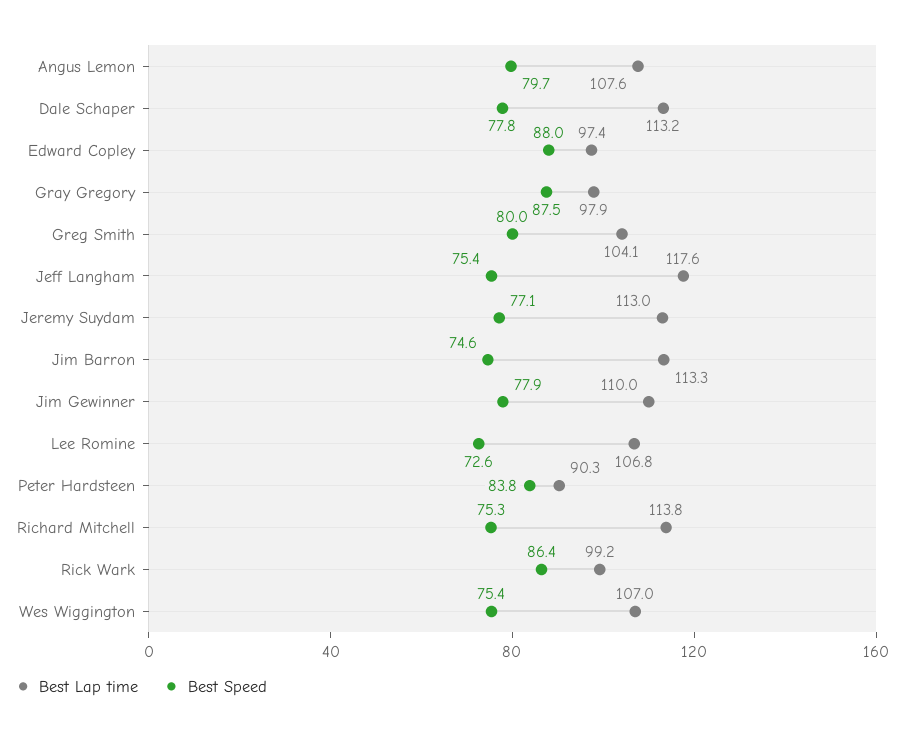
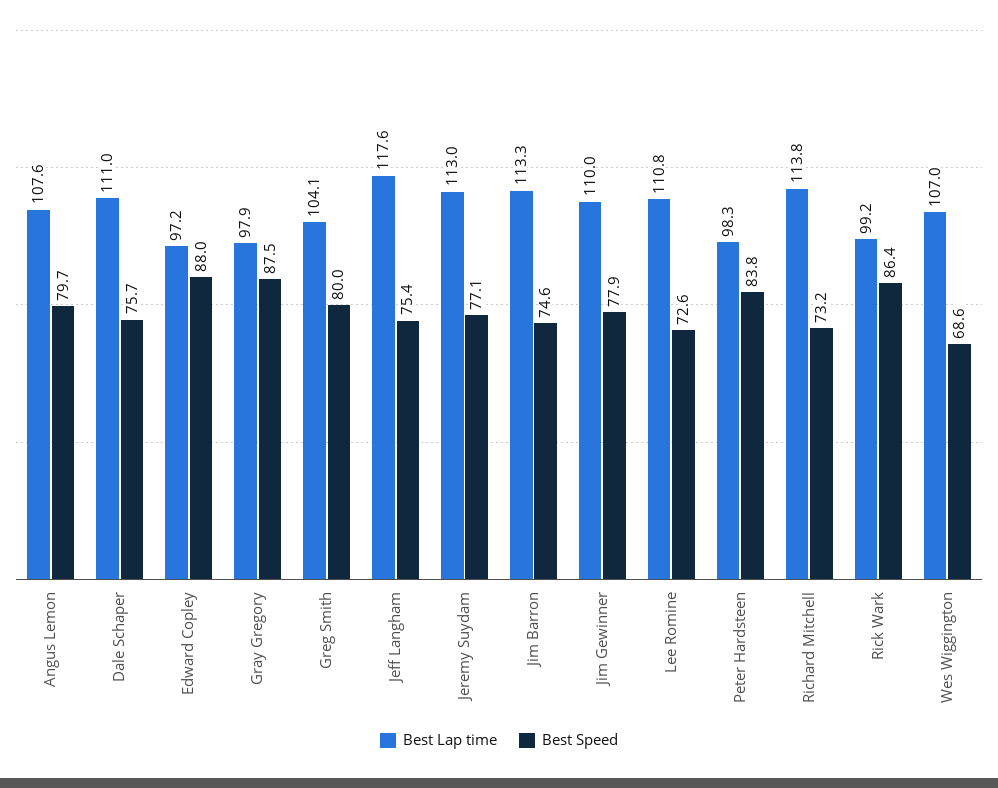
  {
    "Best Lap time": {
      "Angus Lemon": 107.6,
-     "Dale Schaper": 113.2,
+     "Dale Schaper": 111,
-     "Edward Copley": 97.4,
+     "Edward Copley": 97.2,
      "Gray Gregory": 97.9,
      "Greg Smith": 104.1,
      "Jeff Langham": 117.6,
      "Jeremy Suydam": 113,
      "Jim Barron": 113.3,
      "Jim Gewinner": 110,
-     "Lee Romine": 106.8,
+     "Lee Romine": 110.8,
-     "Peter Hardsteen": 90.3,
+     "Peter Hardsteen": 98.3,
      "Richard Mitchell": 113.8,
      "Rick Wark": 99.2,
      "Wes Wiggington": 107
    },
    "Best Speed": {
      "Angus Lemon": 79.7,
-     "Dale Schaper": 77.8,
+     "Dale Schaper": 75.7,
      "Edward Copley": 88,
      "Gray Gregory": 87.5,
      "Greg Smith": 80,
      "Jeff Langham": 75.4,
      "Jeremy Suydam": 77.1,
      "Jim Barron": 74.6,
      "Jim Gewinner": 77.9,
      "Lee Romine": 72.6,
      "Peter Hardsteen": 83.8,
-     "Richard Mitchell": 75.3,
+     "Richard Mitchell": 73.2,
      "Rick Wark": 86.4,
-     "Wes Wiggington": 75.4
+     "Wes Wiggington": 68.6
    }
  }

